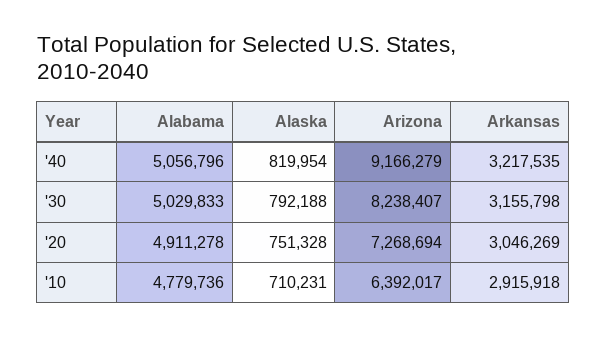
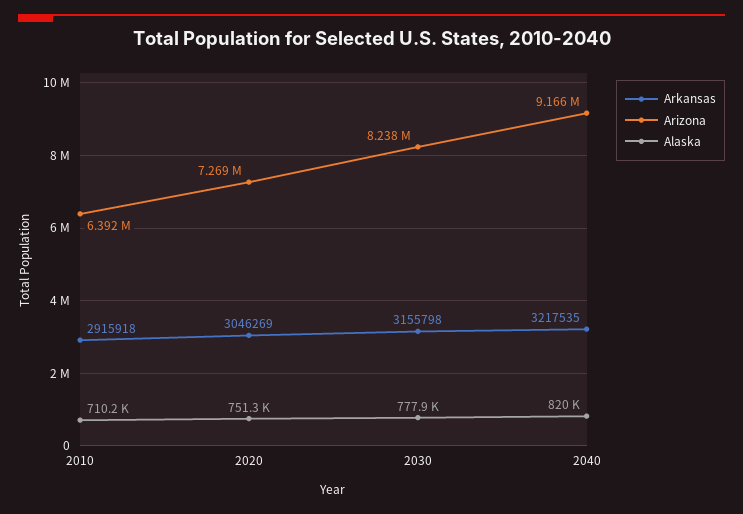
  {
-   "Alabama": {
-     "'40": 5056796,
-     "'30": 5029833,
-     "'20": 4911278,
-     "'10": 4779736
-   },
    "Alaska": {
      "'40": 819954,
-     "'30": 792188,
+     "'30": 777900,
      "'20": 751328,
      "'10": 710231
    },
    "Arizona": {
      "'40": 9166279,
      "'30": 8238407,
      "'20": 7268694,
      "'10": 6392017
    },
    "Arkansas": {
      "'40": 3217535,
      "'30": 3155798,
      "'20": 3046269,
      "'10": 2915918
    }
  }

